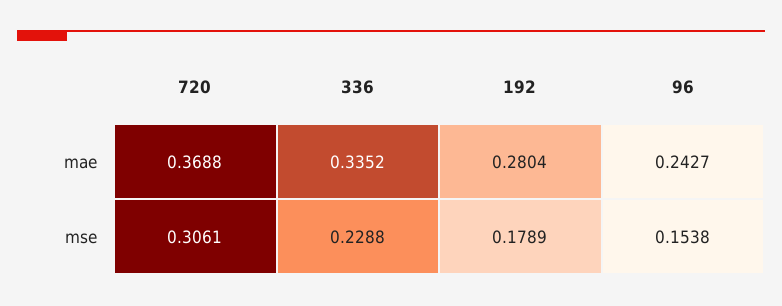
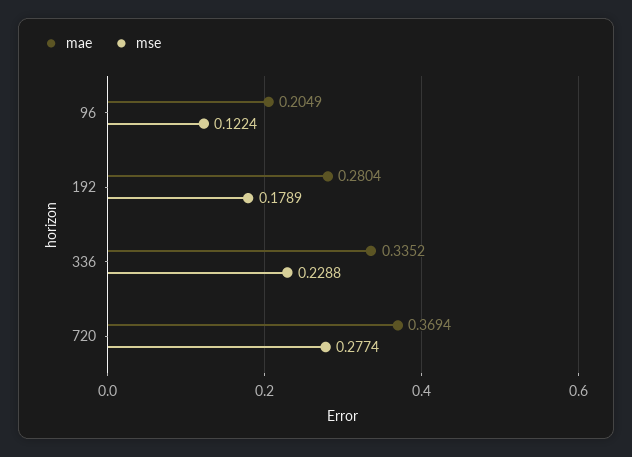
  {
    "mae": {
-     "720": 0.3688,
+     "720": 0.3694,
      "336": 0.3352,
      "192": 0.2804,
-     "96": 0.2427
+     "96": 0.2049
    },
    "mse": {
-     "720": 0.3061,
+     "720": 0.2774,
      "336": 0.2288,
      "192": 0.1789,
-     "96": 0.1538
+     "96": 0.1224
    }
  }

